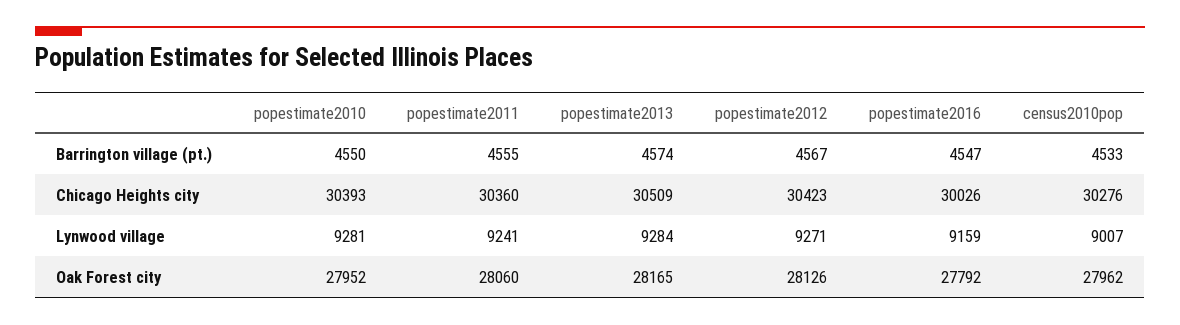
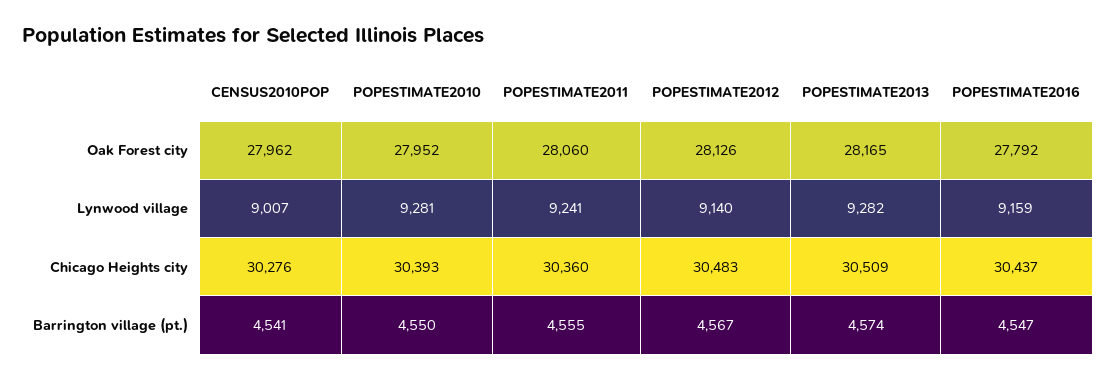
  {
    "popestimate2010": {
      "Barrington village (pt.)": 4550,
      "Chicago Heights city": 30393,
      "Lynwood village": 9281,
      "Oak Forest city": 27952
    },
    "popestimate2011": {
      "Barrington village (pt.)": 4555,
      "Chicago Heights city": 30360,
      "Lynwood village": 9241,
      "Oak Forest city": 28060
    },
    "popestimate2013": {
      "Barrington village (pt.)": 4574,
      "Chicago Heights city": 30509,
-     "Lynwood village": 9284,
+     "Lynwood village": 9282,
      "Oak Forest city": 28165
    },
    "popestimate2012": {
      "Barrington village (pt.)": 4567,
-     "Chicago Heights city": 30423,
+     "Chicago Heights city": 30483,
-     "Lynwood village": 9271,
+     "Lynwood village": 9140,
      "Oak Forest city": 28126
    },
    "popestimate2016": {
      "Barrington village (pt.)": 4547,
-     "Chicago Heights city": 30026,
+     "Chicago Heights city": 30437,
      "Lynwood village": 9159,
      "Oak Forest city": 27792
    },
    "census2010pop": {
-     "Barrington village (pt.)": 4533,
+     "Barrington village (pt.)": 4541,
      "Chicago Heights city": 30276,
      "Lynwood village": 9007,
      "Oak Forest city": 27962
    }
  }

